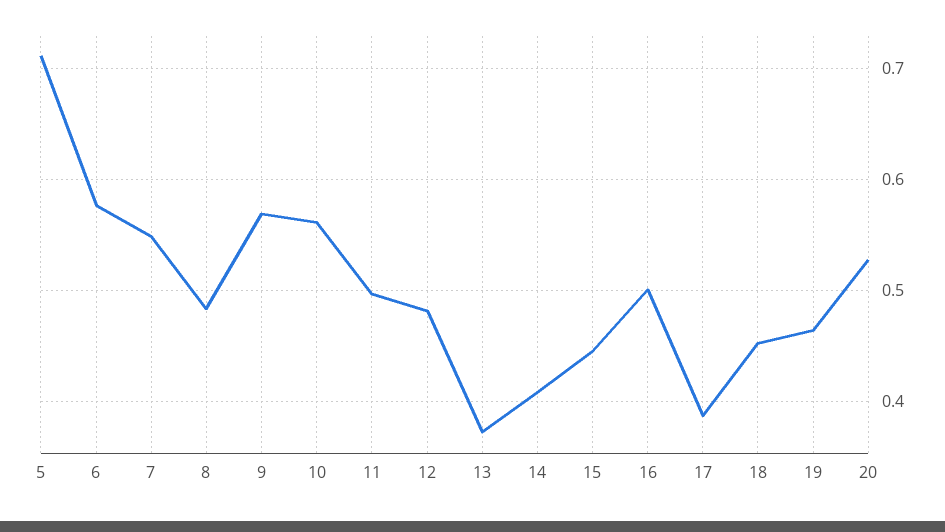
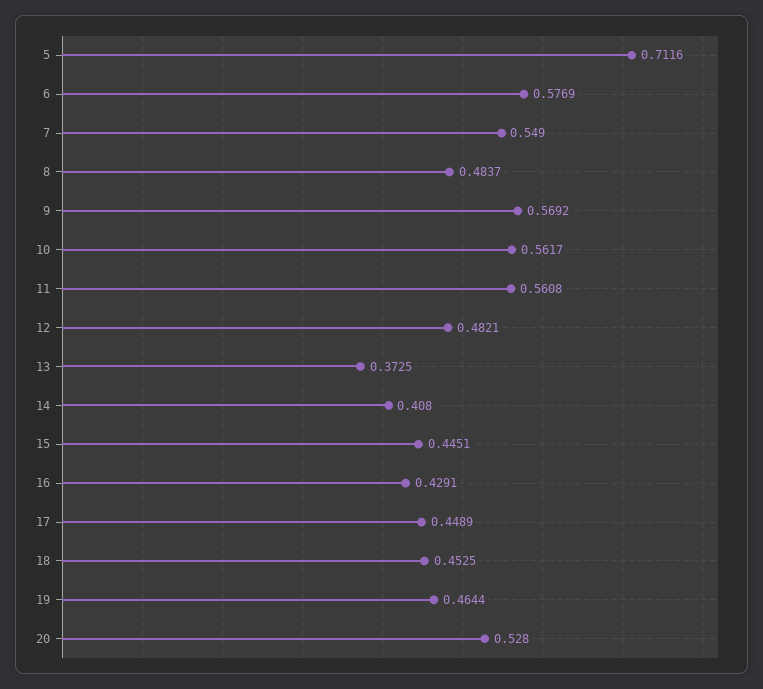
  {
    "5": 0.7116,
    "6": 0.5769,
    "7": 0.549,
    "8": 0.4837,
    "9": 0.5692,
    "10": 0.5617,
-   "11": 0.5,
+   "11": 0.5608,
    "12": 0.4821,
    "13": 0.3725,
    "14": 0.408,
    "15": 0.4451,
-   "16": 0.5,
+   "16": 0.4291,
-   "17": 0.39,
+   "17": 0.4489,
    "18": 0.4525,
    "19": 0.4644,
    "20": 0.528
  }

